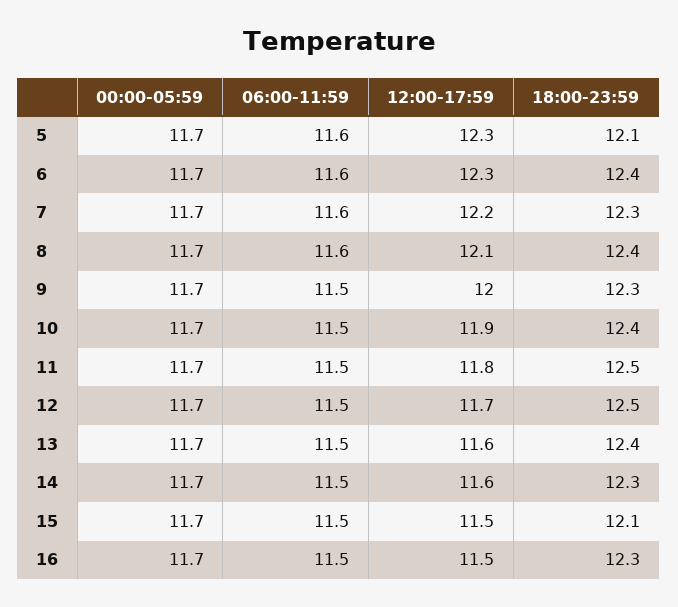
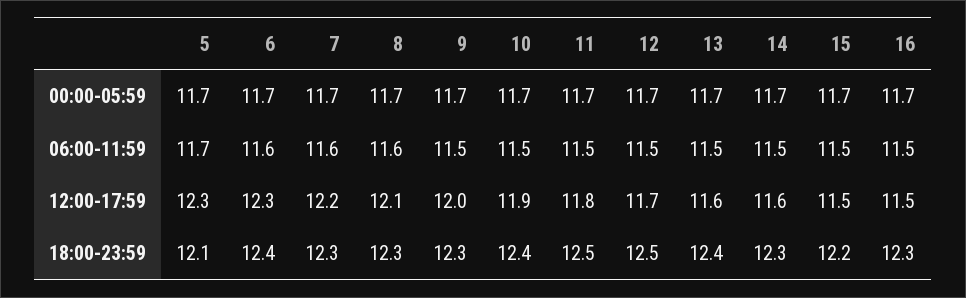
  {
    "00:00-05:59": {
      "5": 11.7,
      "6": 11.7,
      "7": 11.7,
      "8": 11.7,
      "9": 11.7,
      "10": 11.7,
      "11": 11.7,
      "12": 11.7,
      "13": 11.7,
      "14": 11.7,
      "15": 11.7,
      "16": 11.7
    },
    "06:00-11:59": {
-     "5": 11.6,
+     "5": 11.7,
      "6": 11.6,
      "7": 11.6,
      "8": 11.6,
      "9": 11.5,
      "10": 11.5,
      "11": 11.5,
      "12": 11.5,
      "13": 11.5,
      "14": 11.5,
      "15": 11.5,
      "16": 11.5
    },
    "12:00-17:59": {
      "5": 12.3,
      "6": 12.3,
      "7": 12.2,
      "8": 12.1,
      "9": 12,
      "10": 11.9,
      "11": 11.8,
      "12": 11.7,
      "13": 11.6,
      "14": 11.6,
      "15": 11.5,
      "16": 11.5
    },
    "18:00-23:59": {
      "5": 12.1,
      "6": 12.4,
      "7": 12.3,
-     "8": 12.4,
+     "8": 12.3,
      "9": 12.3,
      "10": 12.4,
      "11": 12.5,
      "12": 12.5,
      "13": 12.4,
      "14": 12.3,
-     "15": 12.1,
+     "15": 12.2,
      "16": 12.3
    }
  }

